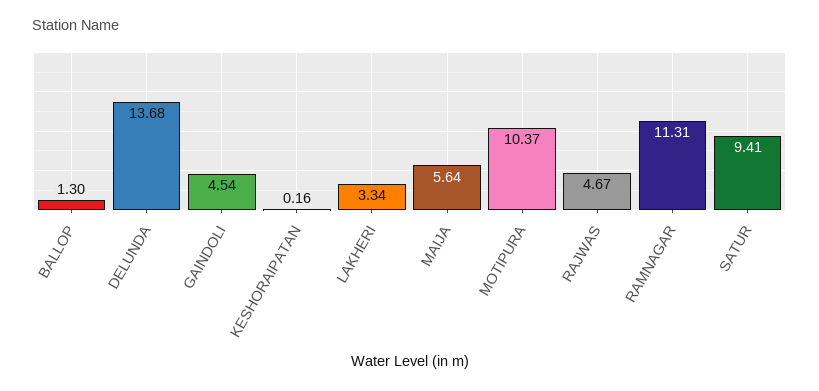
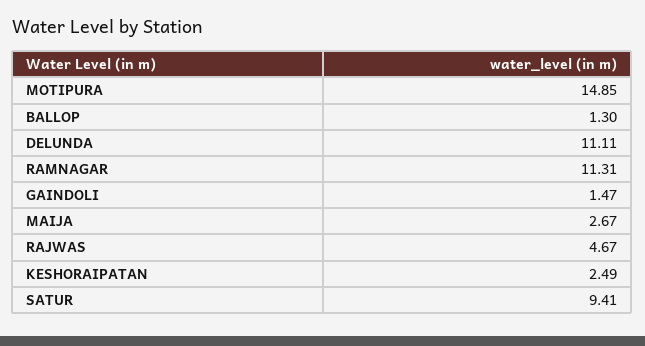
  {
    "BALLOP": 1.3,
-   "DELUNDA": 13.68,
+   "DELUNDA": 11.11,
-   "GAINDOLI": 4.54,
+   "GAINDOLI": 1.47,
-   "KESHORAIPATAN": 0.16,
+   "KESHORAIPATAN": 2.49,
-   "LAKHERI": 3.34,
-   "MAIJA": 5.64,
+   "MAIJA": 2.67,
-   "MOTIPURA": 10.37,
+   "MOTIPURA": 14.85,
    "RAJWAS": 4.67,
    "RAMNAGAR": 11.31,
    "SATUR": 9.41
  }

